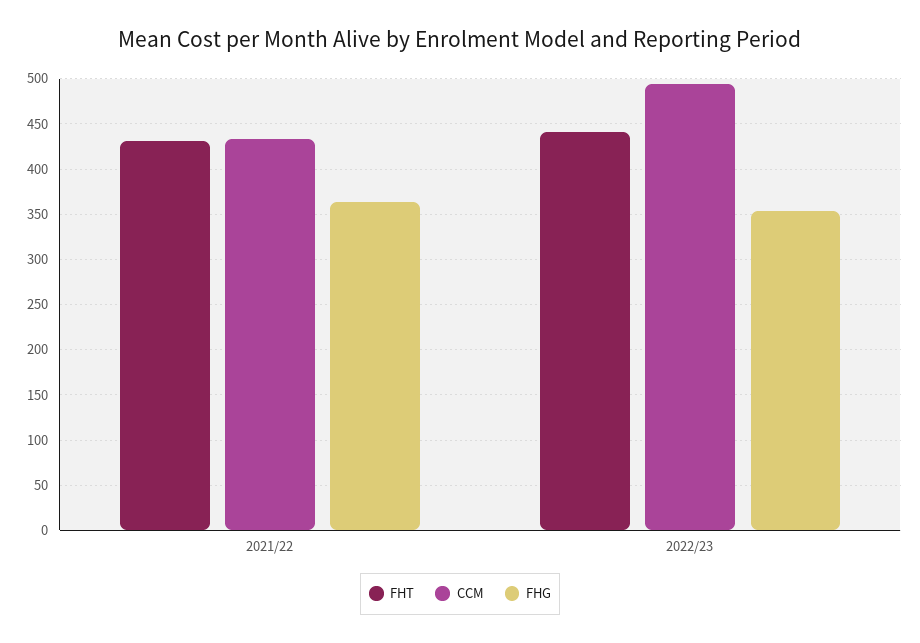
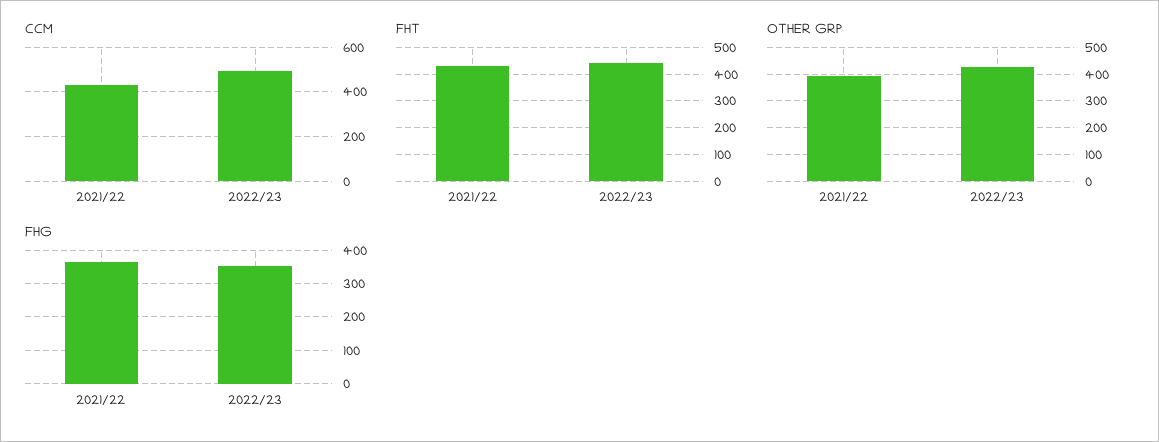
  {
    "FHT": {
      "2021/22": 430,
      "2022/23": 440
    },
    "CCM": {
      "2021/22": 430,
      "2022/23": 490
    },
    "FHG": {
      "2021/22": 360,
      "2022/23": 350
-   }
+   },
+   "OTHER GRP": {
+     "2021/22": 400,
+     "2022/23": 425
+   }
  }

